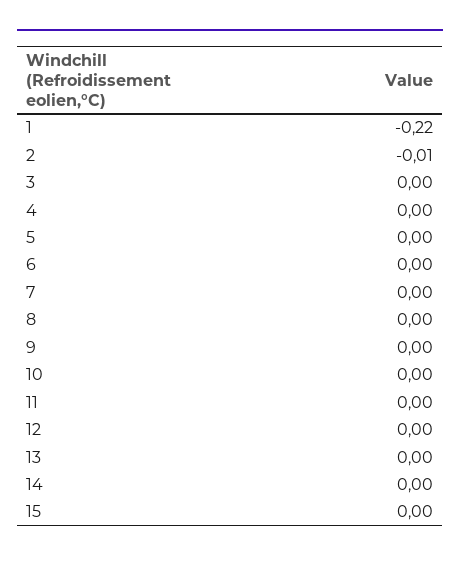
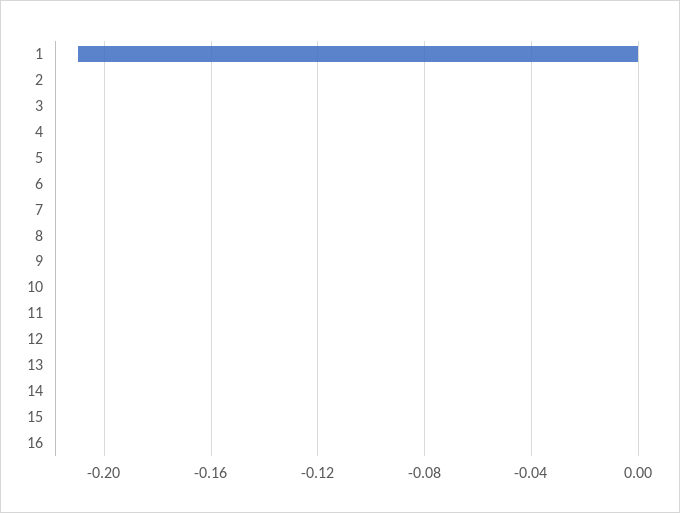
  {
-   "1": -0.22,
+   "1": -0.21,
-   "2": -0.01,
+   "2": 0,
    "3": 0,
    "4": 0,
    "5": 0,
    "6": 0,
    "7": 0,
    "8": 0,
    "9": 0,
    "10": 0,
    "11": 0,
    "12": 0,
    "13": 0,
    "14": 0,
-   "15": 0
+   "15": 0,
+   "16": 0
  }

